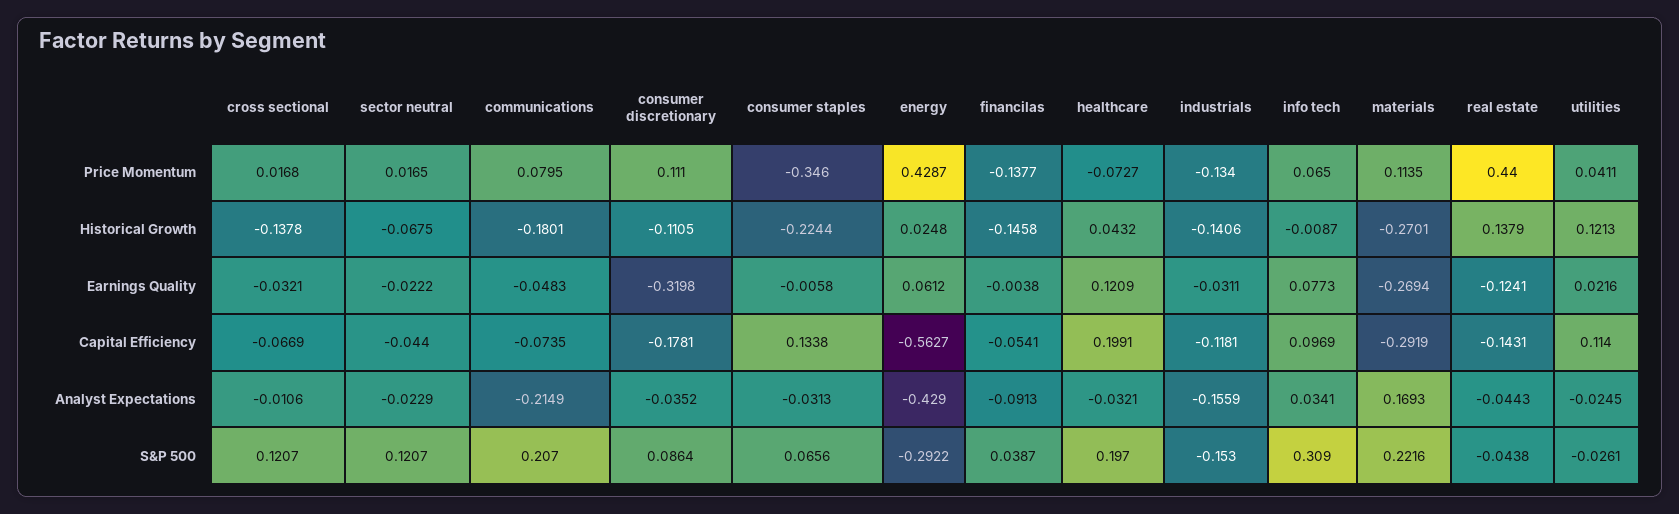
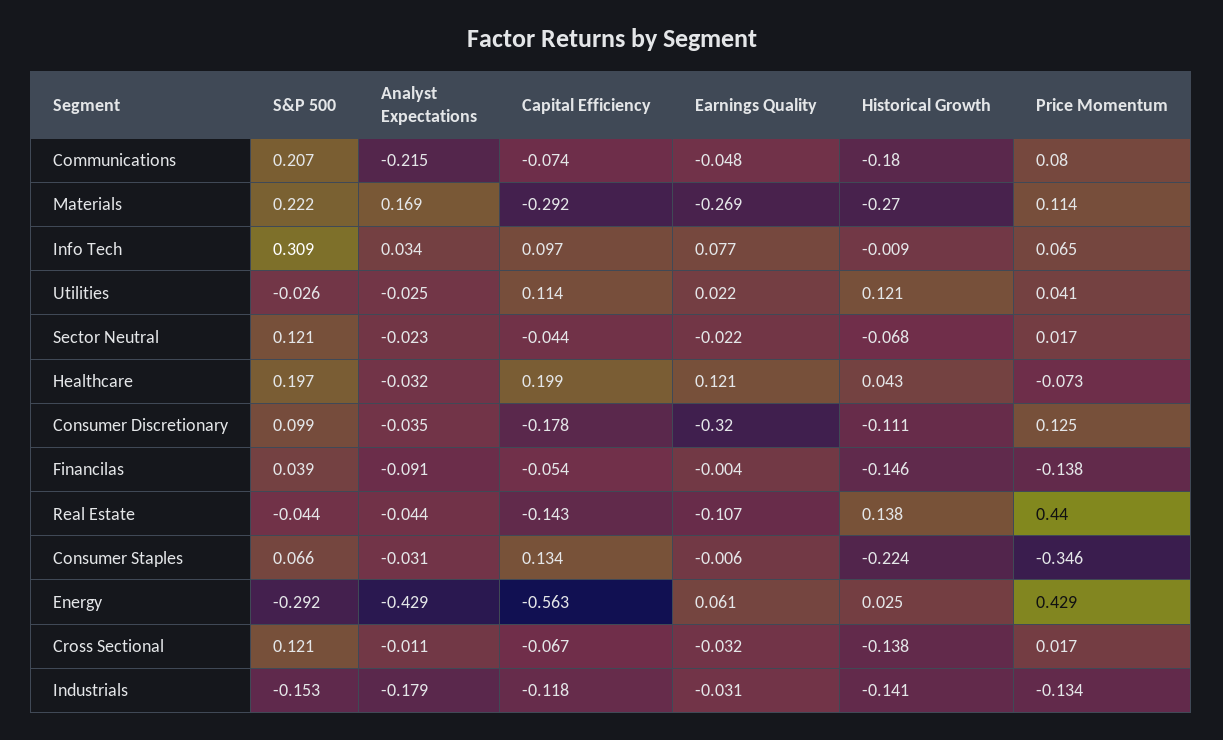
  {
    "cross sectional": {
      "Price Momentum": 0.0168,
      "Historical Growth": -0.1378,
      "Earnings Quality": -0.0321,
      "Capital Efficiency": -0.0669,
      "Analyst Expectations": -0.0106,
      "S&P 500": 0.1207
    },
    "sector neutral": {
      "Price Momentum": 0.0165,
      "Historical Growth": -0.0675,
      "Earnings Quality": -0.0222,
      "Capital Efficiency": -0.044,
      "Analyst Expectations": -0.0229,
      "S&P 500": 0.1207
    },
    "communications": {
      "Price Momentum": 0.0795,
      "Historical Growth": -0.1801,
      "Earnings Quality": -0.0483,
      "Capital Efficiency": -0.0735,
      "Analyst Expectations": -0.2149,
      "S&P 500": 0.207
    },
    "consumer discretionary": {
-     "Price Momentum": 0.111,
+     "Price Momentum": 0.125,
      "Historical Growth": -0.1105,
      "Earnings Quality": -0.3198,
      "Capital Efficiency": -0.1781,
      "Analyst Expectations": -0.0352,
-     "S&P 500": 0.0864
+     "S&P 500": 0.099
    },
    "consumer staples": {
      "Price Momentum": -0.346,
      "Historical Growth": -0.2244,
      "Earnings Quality": -0.0058,
      "Capital Efficiency": 0.1338,
      "Analyst Expectations": -0.0313,
      "S&P 500": 0.0656
    },
    "energy": {
      "Price Momentum": 0.4287,
      "Historical Growth": 0.0248,
      "Earnings Quality": 0.0612,
      "Capital Efficiency": -0.5627,
      "Analyst Expectations": -0.429,
      "S&P 500": -0.2922
    },
    "financilas": {
      "Price Momentum": -0.1377,
      "Historical Growth": -0.1458,
      "Earnings Quality": -0.0038,
      "Capital Efficiency": -0.0541,
      "Analyst Expectations": -0.0913,
      "S&P 500": 0.0387
    },
    "healthcare": {
      "Price Momentum": -0.0727,
      "Historical Growth": 0.0432,
      "Earnings Quality": 0.1209,
      "Capital Efficiency": 0.1991,
      "Analyst Expectations": -0.0321,
      "S&P 500": 0.197
    },
    "industrials": {
      "Price Momentum": -0.134,
      "Historical Growth": -0.1406,
      "Earnings Quality": -0.0311,
      "Capital Efficiency": -0.1181,
-     "Analyst Expectations": -0.1559,
+     "Analyst Expectations": -0.179,
      "S&P 500": -0.153
    },
    "info tech": {
      "Price Momentum": 0.065,
      "Historical Growth": -0.0087,
      "Earnings Quality": 0.0773,
      "Capital Efficiency": 0.0969,
      "Analyst Expectations": 0.0341,
      "S&P 500": 0.309
    },
    "materials": {
      "Price Momentum": 0.1135,
      "Historical Growth": -0.2701,
      "Earnings Quality": -0.2694,
      "Capital Efficiency": -0.2919,
      "Analyst Expectations": 0.1693,
      "S&P 500": 0.2216
    },
    "real estate": {
      "Price Momentum": 0.44,
      "Historical Growth": 0.1379,
-     "Earnings Quality": -0.1241,
+     "Earnings Quality": -0.107,
      "Capital Efficiency": -0.1431,
      "Analyst Expectations": -0.0443,
      "S&P 500": -0.0438
    },
    "utilities": {
      "Price Momentum": 0.0411,
      "Historical Growth": 0.1213,
      "Earnings Quality": 0.0216,
      "Capital Efficiency": 0.114,
      "Analyst Expectations": -0.0245,
      "S&P 500": -0.0261
    }
  }

